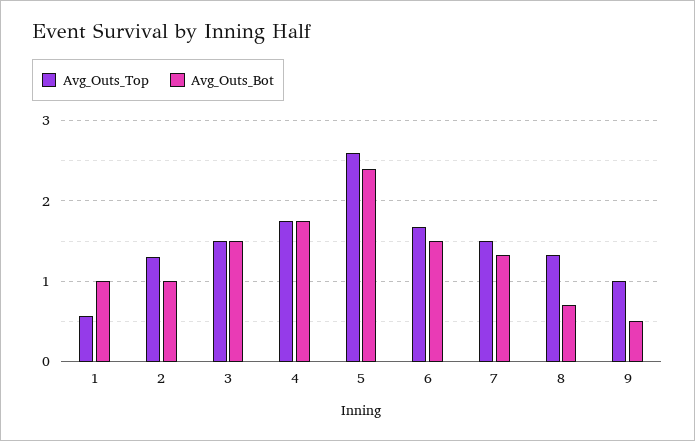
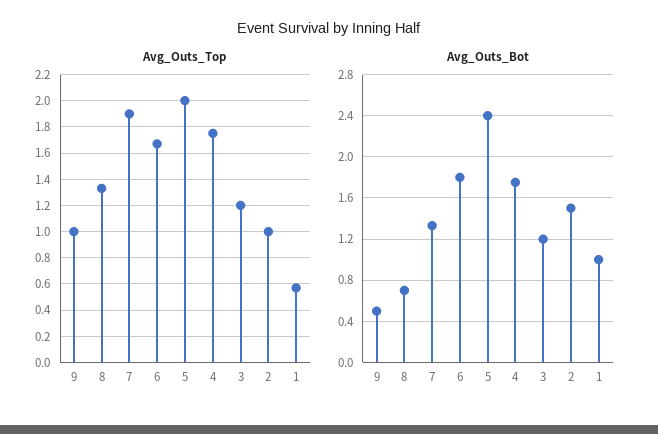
  {
    "Avg_Outs_Top": {
      "1": 0.55,
-     "2": 1.3,
+     "2": 1,
-     "3": 1.5,
+     "3": 1.2,
      "4": 1.75,
-     "5": 2.6,
+     "5": 2,
      "6": 1.65,
-     "7": 1.5,
+     "7": 1.9,
      "8": 1.35,
      "9": 1
    },
    "Avg_Outs_Bot": {
      "1": 1,
-     "2": 1,
+     "2": 1.5,
-     "3": 1.5,
+     "3": 1.2,
      "4": 1.8,
      "5": 2.4,
-     "6": 1.5,
+     "6": 1.8,
      "7": 1.3,
      "8": 0.7,
      "9": 0.5
    }
  }

